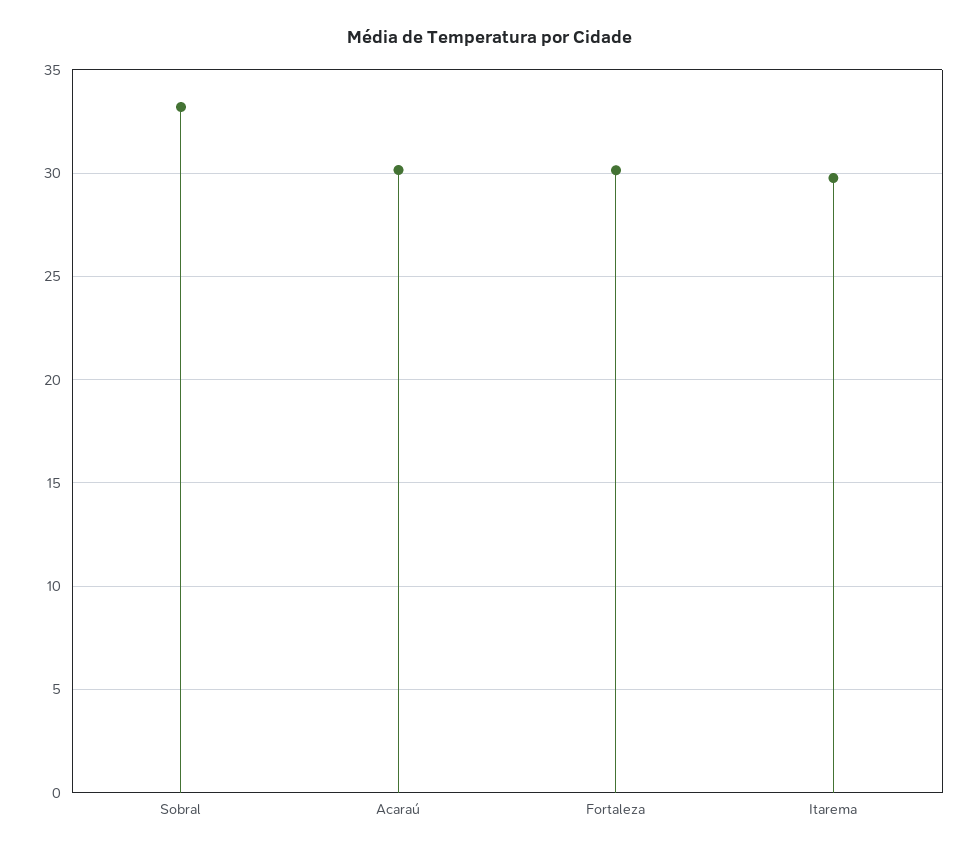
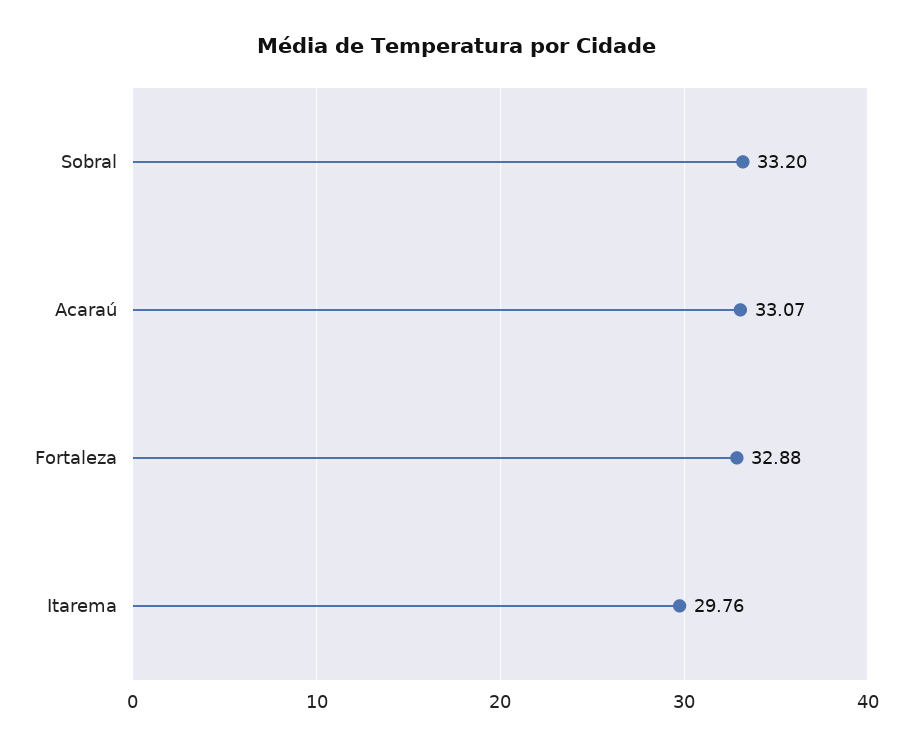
  {
    "Sobral": 33.2,
-   "Acaraú": 30,
+   "Acaraú": 33.07,
-   "Fortaleza": 30,
+   "Fortaleza": 32.88,
    "Itarema": 29.76
  }

